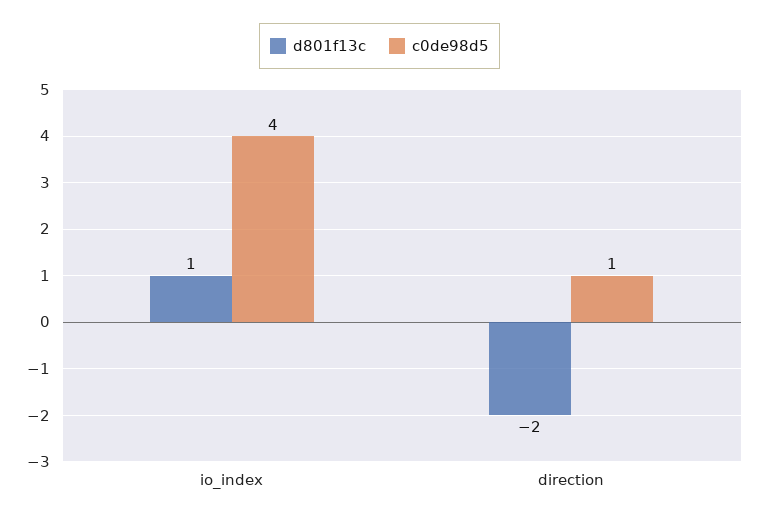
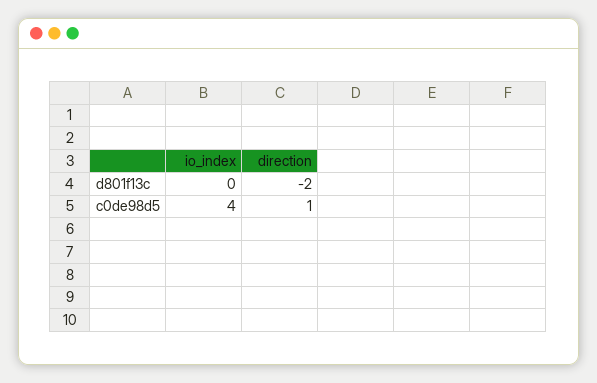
  {
    "d801f13c": {
-     "io_index": 1,
+     "io_index": 0,
      "direction": -2
    },
    "c0de98d5": {
      "io_index": 4,
      "direction": 1
    }
  }

